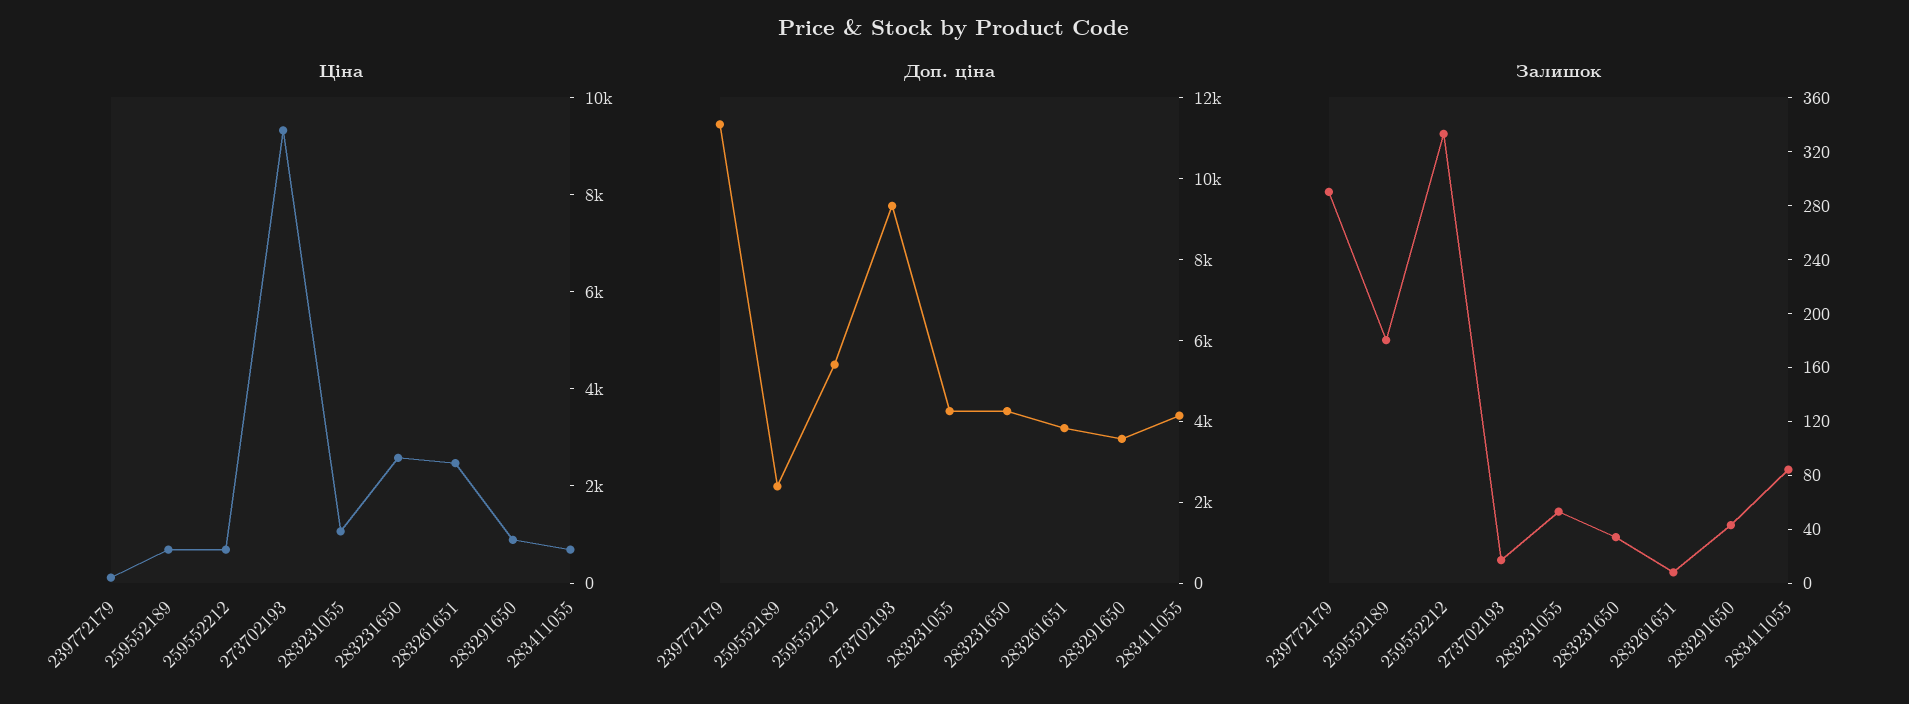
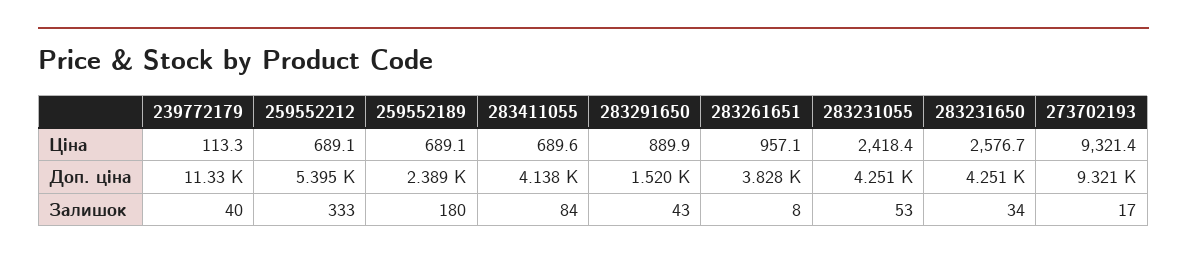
  {
    "Ціна": {
      "239772179": 113.3,
      "259552189": 689.1,
      "259552212": 689.1,
      "273702193": 9321.4,
-     "283231055": 1000,
+     "283231055": 2418.4,
      "283231650": 2576.7,
-     "283261651": 2500,
+     "283261651": 957.1,
      "283291650": 889.9,
      "283411055": 689.6
    },
    "Доп. ціна": {
      "239772179": 11330,
      "259552189": 2389,
      "259552212": 5395,
      "273702193": 9321,
      "283231055": 4251,
      "283231650": 4251,
      "283261651": 3828,
-     "283291650": 3500,
+     "283291650": 1520,
      "283411055": 4138
    },
    "Залишок": {
-     "239772179": 290,
+     "239772179": 40,
      "259552189": 180,
      "259552212": 333,
      "273702193": 17,
      "283231055": 53,
      "283231650": 34,
      "283261651": 8,
      "283291650": 43,
      "283411055": 84
    }
  }

